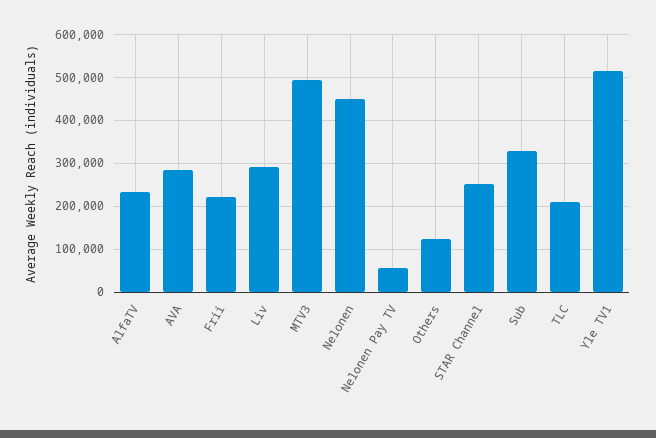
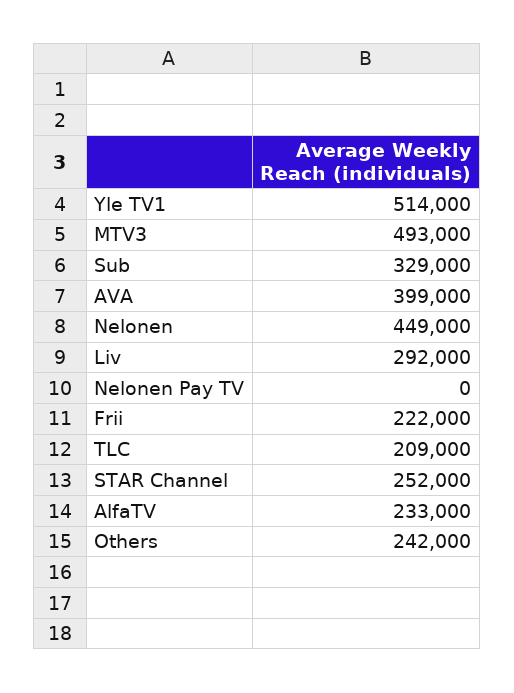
  {
    "AlfaTV": 233000,
-   "AVA": 280000,
+   "AVA": 399000,
    "Frii": 222000,
    "Liv": 292000,
    "MTV3": 493000,
    "Nelonen": 449000,
-   "Nelonen Pay TV": 60000,
+   "Nelonen Pay TV": 0,
-   "Others": 120000,
+   "Others": 242000,
    "STAR Channel": 252000,
    "Sub": 329000,
    "TLC": 209000,
    "Yle TV1": 514000
  }

